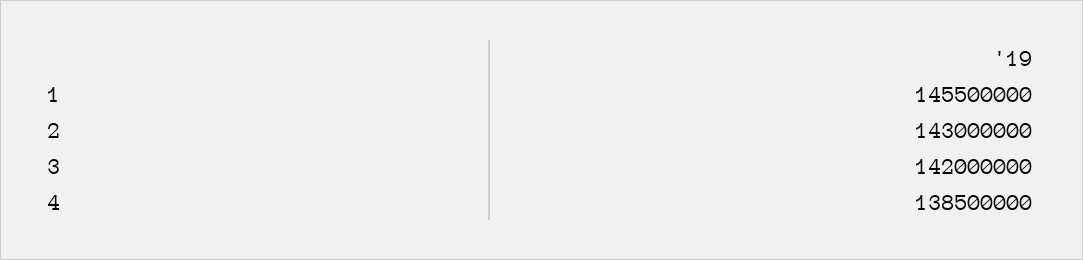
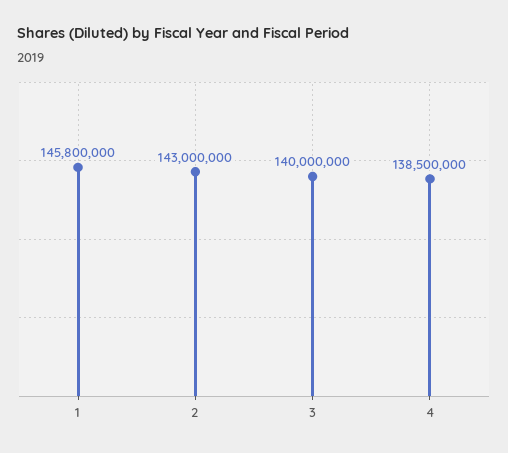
  {
-   "1": 145500000,
+   "1": 145800000,
    "2": 143000000,
-   "3": 142000000,
+   "3": 140000000,
    "4": 138500000
  }

